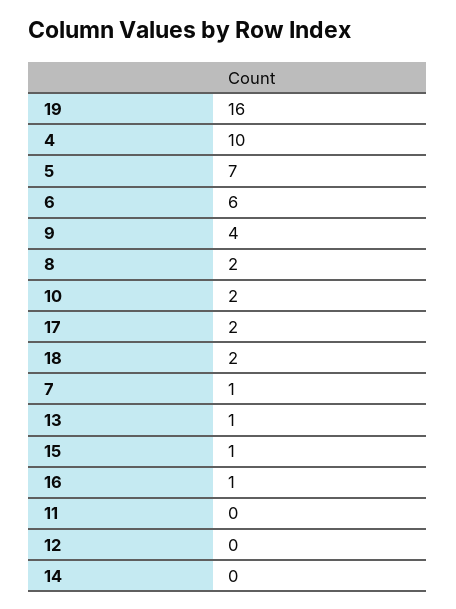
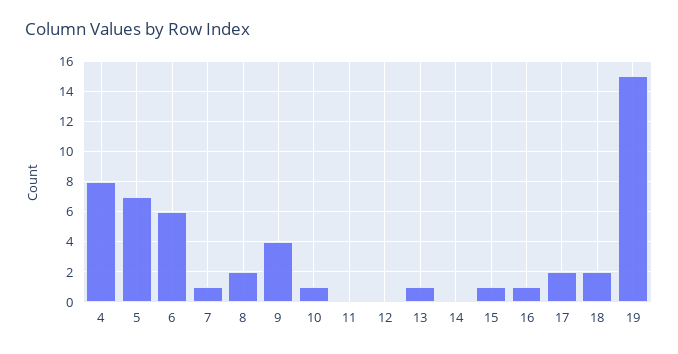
  {
-   "19": 16,
+   "19": 15,
-   "4": 10,
+   "4": 8,
    "5": 7,
    "6": 6,
    "9": 4,
    "8": 2,
-   "10": 2,
+   "10": 1,
    "17": 2,
    "18": 2,
    "7": 1,
    "13": 1,
    "15": 1,
    "16": 1,
    "11": 0,
    "12": 0,
    "14": 0
  }

